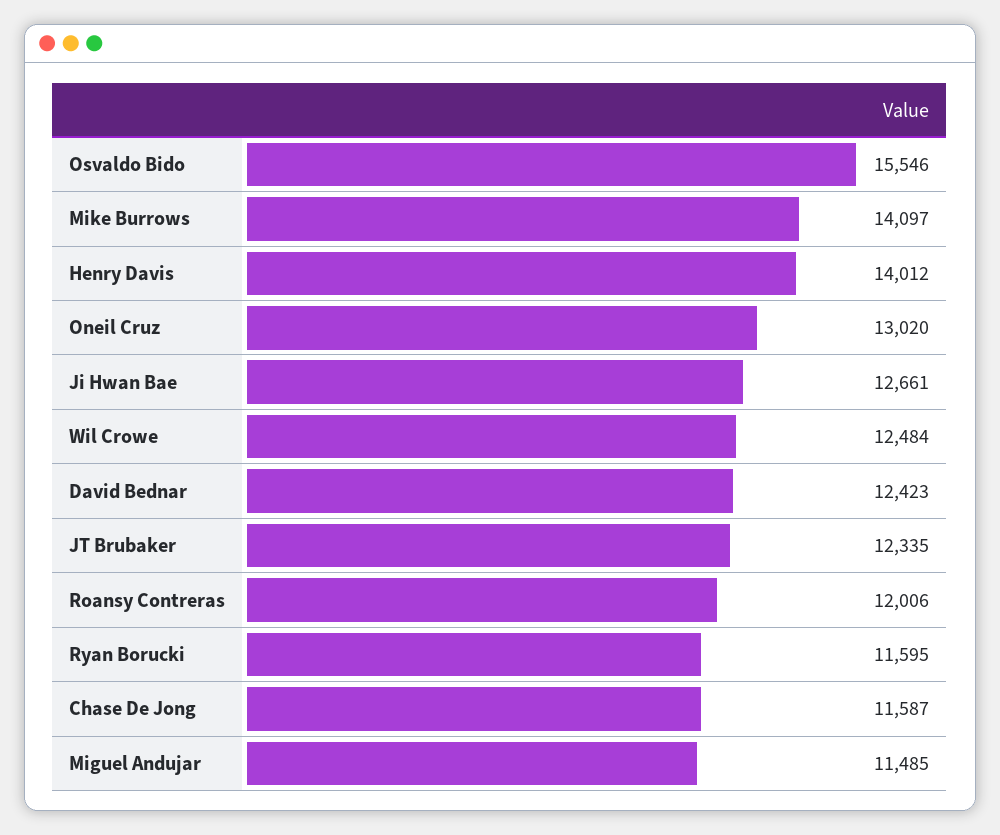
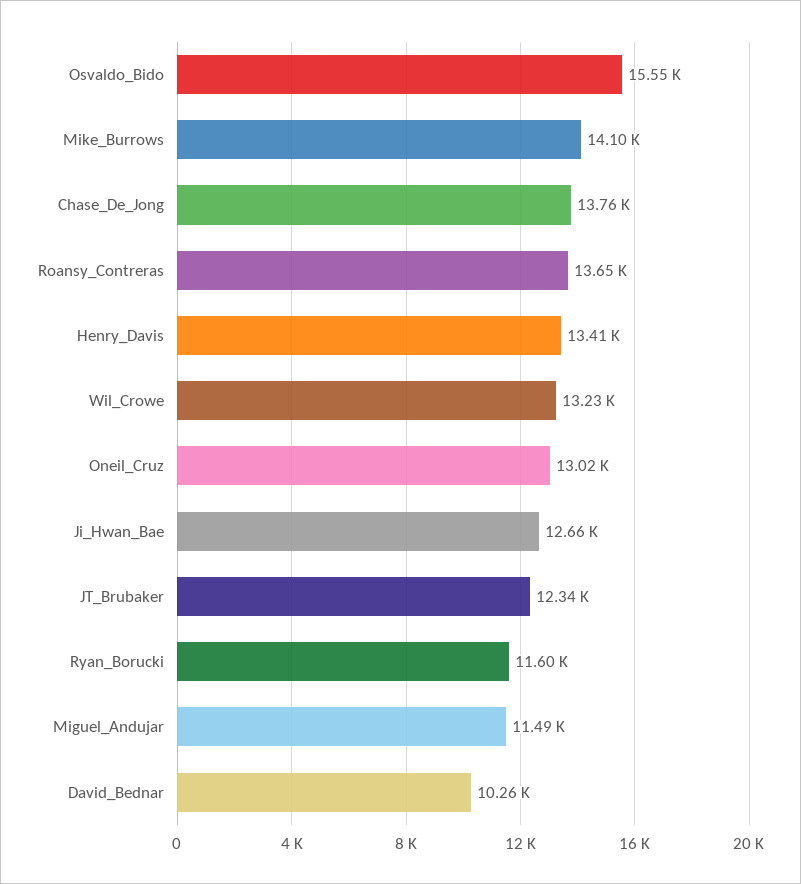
  {
    "Osvaldo Bido": 15546,
    "Mike Burrows": 14097,
-   "Henry Davis": 14012,
+   "Henry Davis": 13410,
    "Oneil Cruz": 13020,
    "Ji Hwan Bae": 12661,
-   "Wil Crowe": 12484,
+   "Wil Crowe": 13230,
-   "David Bednar": 12423,
+   "David Bednar": 10260,
    "JT Brubaker": 12335,
-   "Roansy Contreras": 12006,
+   "Roansy Contreras": 13650,
    "Ryan Borucki": 11595,
-   "Chase De Jong": 11587,
+   "Chase De Jong": 13760,
    "Miguel Andujar": 11485
  }

